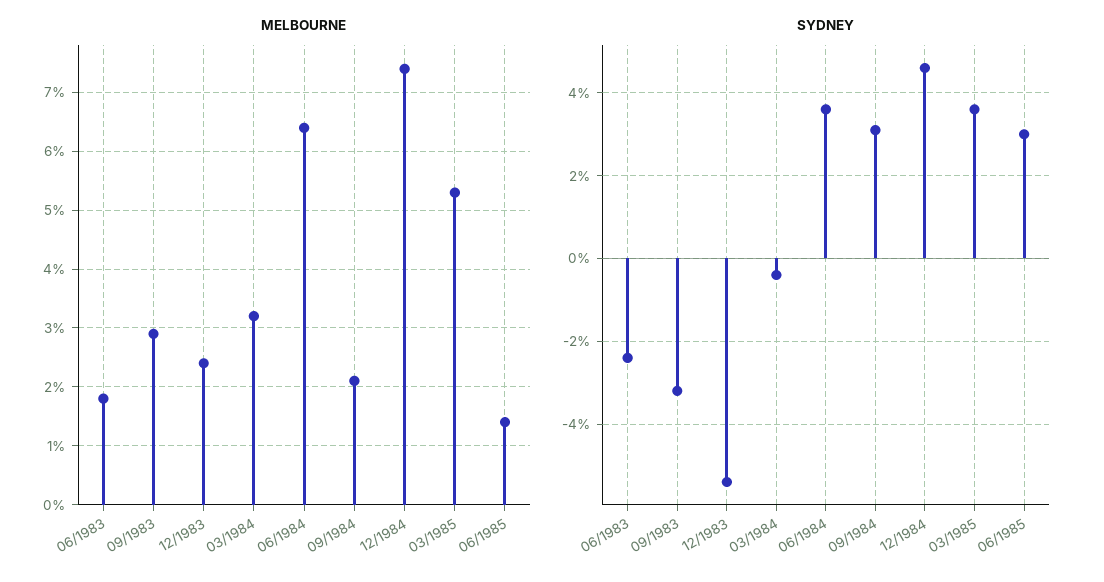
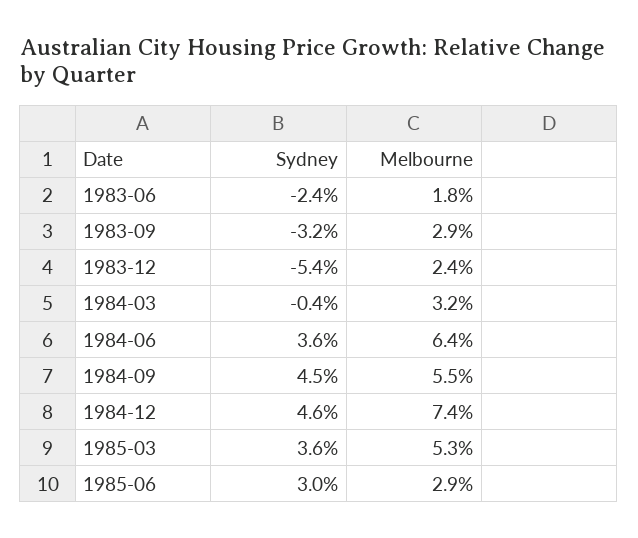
  {
    "MELBOURNE": {
      "06/1983": 1.8,
      "09/1983": 2.9,
      "12/1983": 2.4,
      "03/1984": 3.2,
      "06/1984": 6.4,
-     "09/1984": 2,
+     "09/1984": 5.5,
      "12/1984": 7.4,
      "03/1985": 5.3,
-     "06/1985": 1.5
+     "06/1985": 2.9
    },
    "SYDNEY": {
      "06/1983": -2.4,
      "09/1983": -3.2,
      "12/1983": -5.4,
      "03/1984": -0.4,
      "06/1984": 3.6,
-     "09/1984": 3,
+     "09/1984": 4.5,
      "12/1984": 4.6,
      "03/1985": 3.6,
      "06/1985": 3
    }
  }

